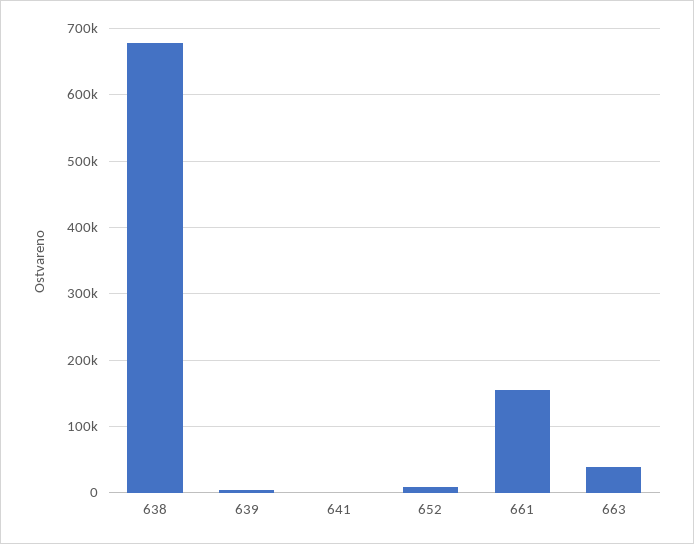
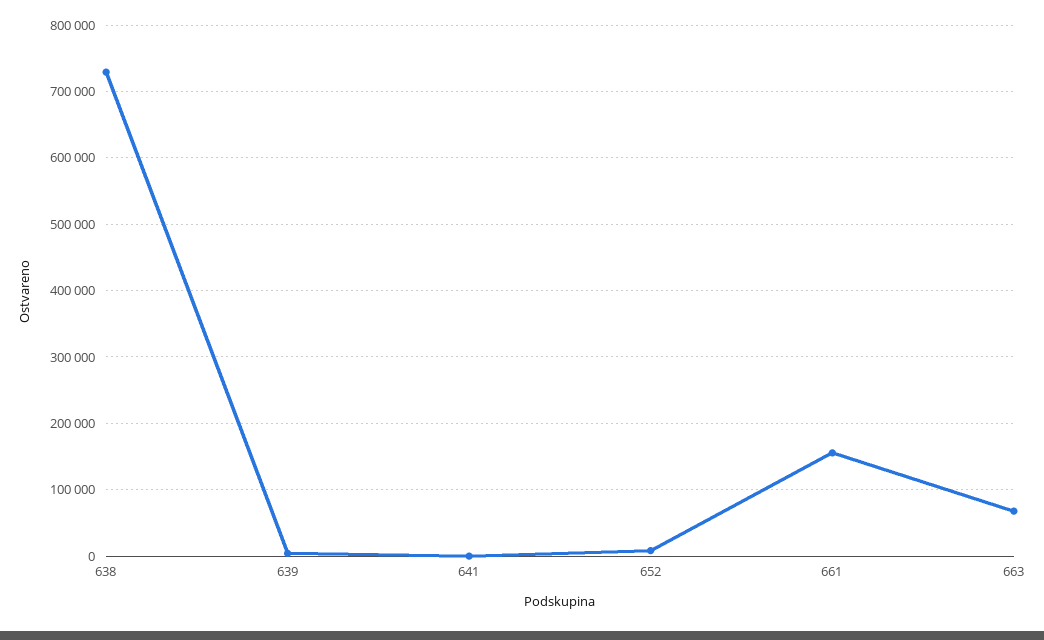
  {
-   "638": 680000,
+   "638": 730000,
    "639": 0,
    "641": 0,
    "652": 10000,
    "661": 160000,
-   "663": 40000
+   "663": 70000
  }

